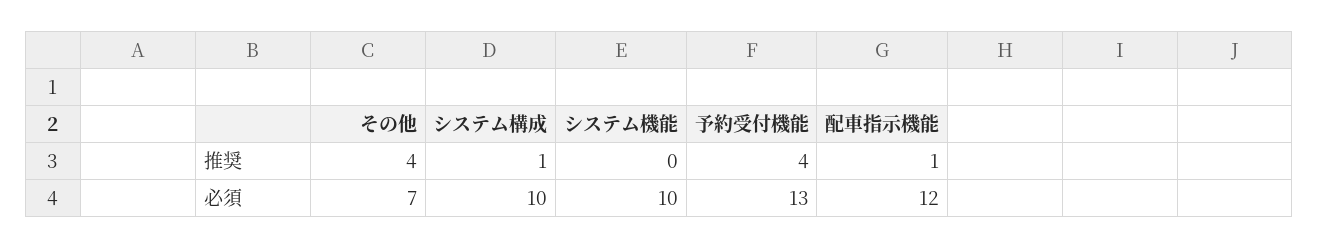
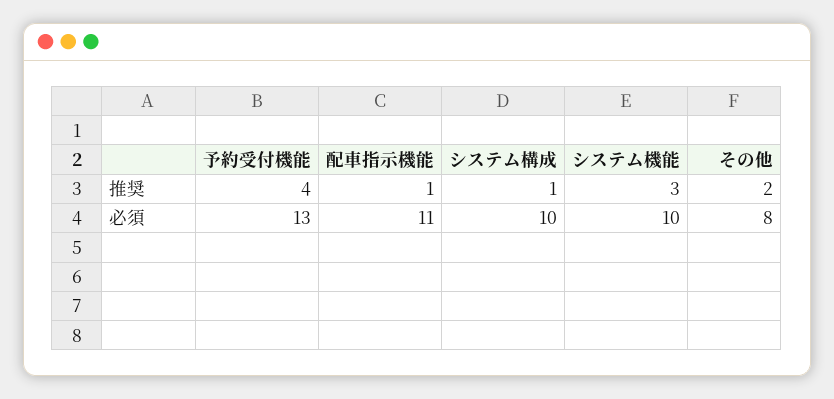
  {
    "その他": {
-     "推奨": 4,
+     "推奨": 2,
-     "必須": 7
+     "必須": 8
    },
    "システム構成": {
      "推奨": 1,
      "必須": 10
    },
    "システム機能": {
-     "推奨": 0,
+     "推奨": 3,
      "必須": 10
    },
    "予約受付機能": {
      "推奨": 4,
      "必須": 13
    },
    "配車指示機能": {
      "推奨": 1,
-     "必須": 12
+     "必須": 11
    }
  }

